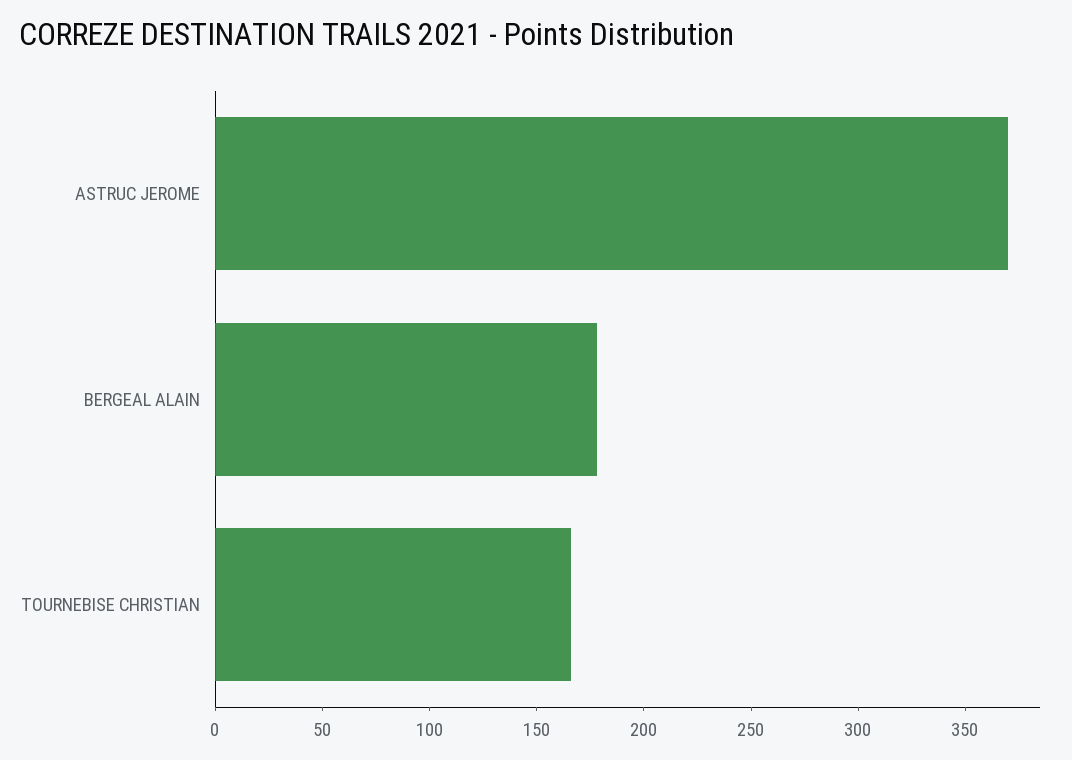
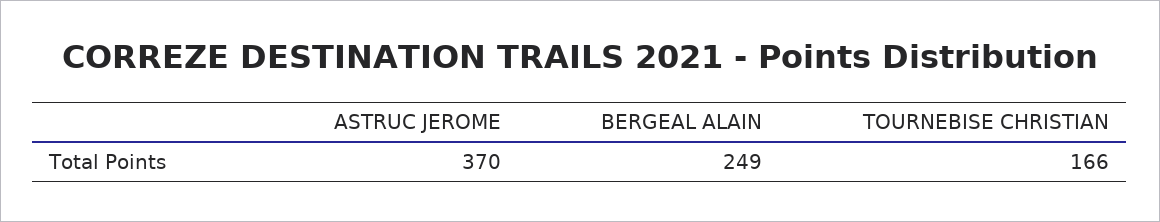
  {
    "ASTRUC JEROME": 370,
-   "BERGEAL ALAIN": 180,
+   "BERGEAL ALAIN": 249,
    "TOURNEBISE CHRISTIAN": 166
  }

